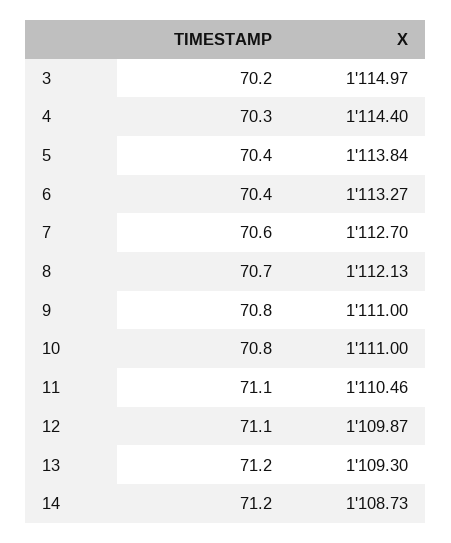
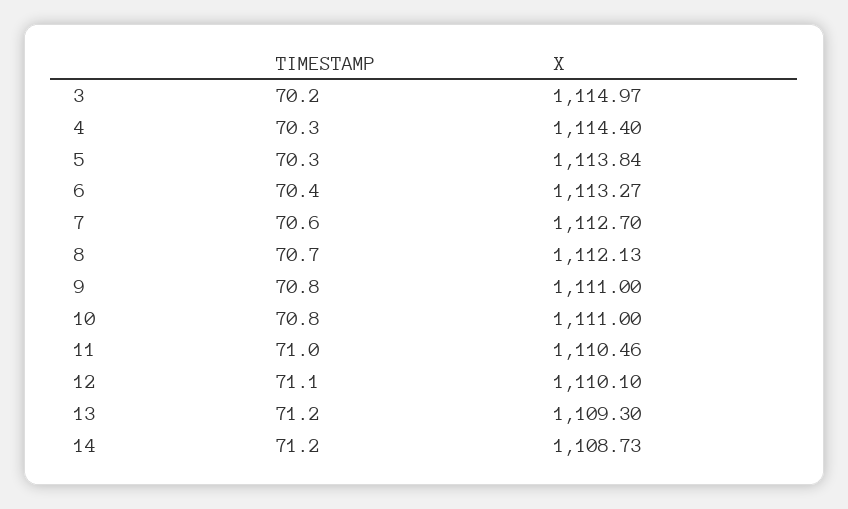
  {
    "TIMESTAMP": {
      "3": 70.2,
      "4": 70.3,
-     "5": 70.4,
+     "5": 70.3,
      "6": 70.4,
      "7": 70.6,
      "8": 70.7,
      "9": 70.8,
      "10": 70.8,
-     "11": 71.1,
+     "11": 71,
      "12": 71.1,
      "13": 71.2,
      "14": 71.2
    },
    "X": {
      "3": 1114.97,
      "4": 1114.4,
      "5": 1113.84,
      "6": 1113.27,
      "7": 1112.7,
      "8": 1112.13,
      "9": 1111,
      "10": 1111,
      "11": 1110.46,
-     "12": 1109.87,
+     "12": 1110.1,
      "13": 1109.3,
      "14": 1108.73
    }
  }

